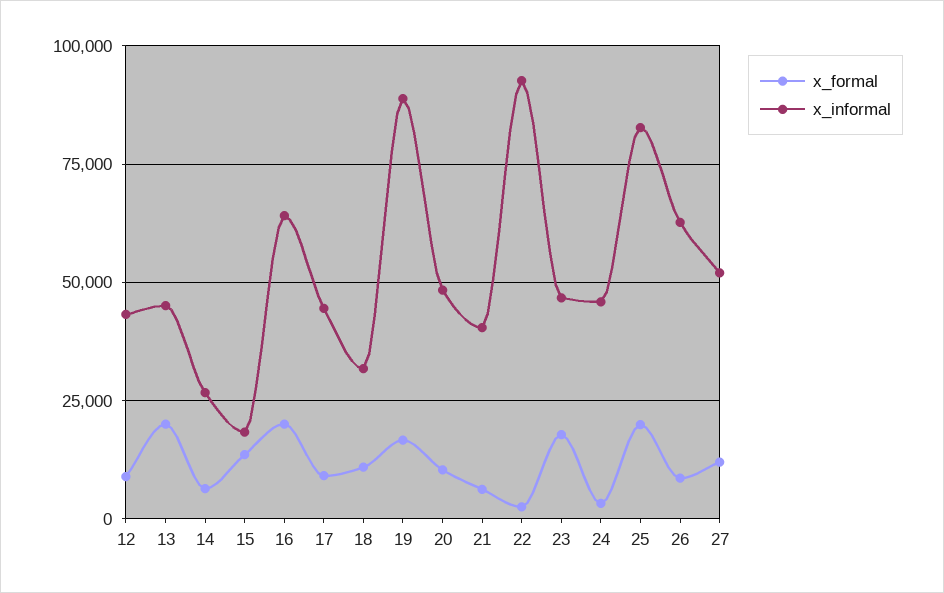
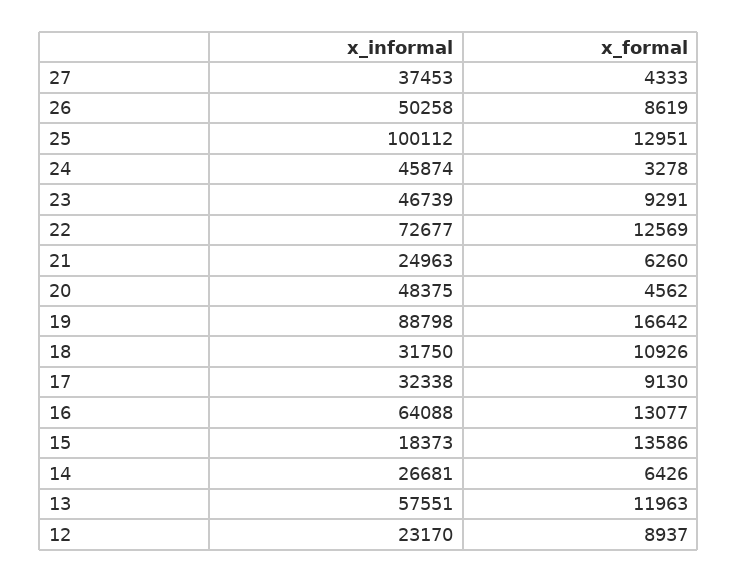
  {
    "x_formal": {
      "12": 8937,
-     "13": 20000,
+     "13": 11963,
      "14": 6426,
      "15": 13586,
-     "16": 20000,
+     "16": 13077,
      "17": 9130,
      "18": 10926,
      "19": 16642,
-     "20": 10000,
+     "20": 4562,
      "21": 6260,
-     "22": 2500,
+     "22": 12569,
-     "23": 17500,
+     "23": 9291,
      "24": 3278,
-     "25": 20000,
+     "25": 12951,
      "26": 8619,
-     "27": 12500
+     "27": 4333
    },
    "x_informal": {
-     "12": 42500,
+     "12": 23170,
-     "13": 45000,
+     "13": 57551,
      "14": 26681,
      "15": 18373,
      "16": 64088,
-     "17": 45000,
+     "17": 32338,
      "18": 31750,
      "19": 88798,
      "20": 48375,
-     "21": 40000,
+     "21": 24963,
-     "22": 92500,
+     "22": 72677,
      "23": 46739,
      "24": 45874,
-     "25": 82500,
+     "25": 100112,
-     "26": 62500,
+     "26": 50258,
-     "27": 52500
+     "27": 37453
    }
  }

